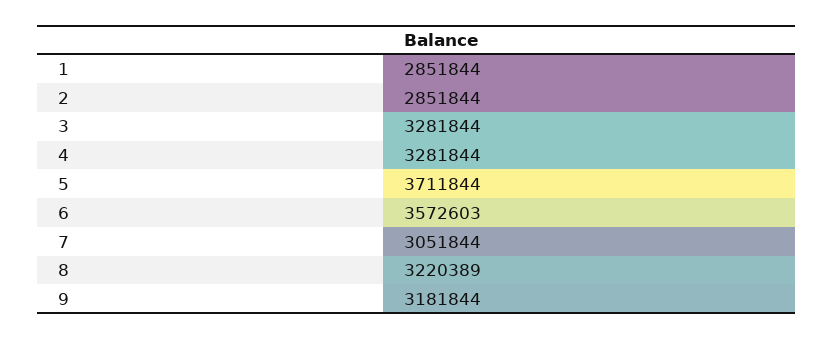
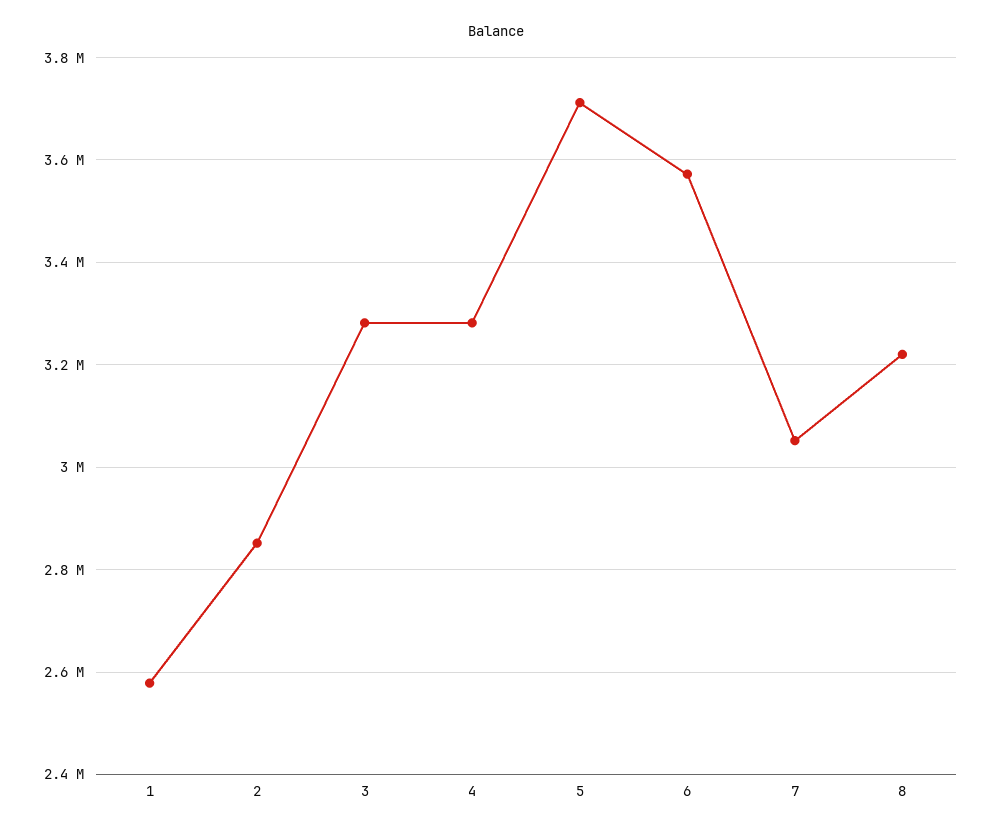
  {
-   "1": 2851844,
+   "1": 2580000,
    "2": 2851844,
    "3": 3281844,
    "4": 3281844,
    "5": 3711844,
    "6": 3572603,
    "7": 3051844,
-   "8": 3220389,
+   "8": 3220389
-   "9": 3181844
  }

